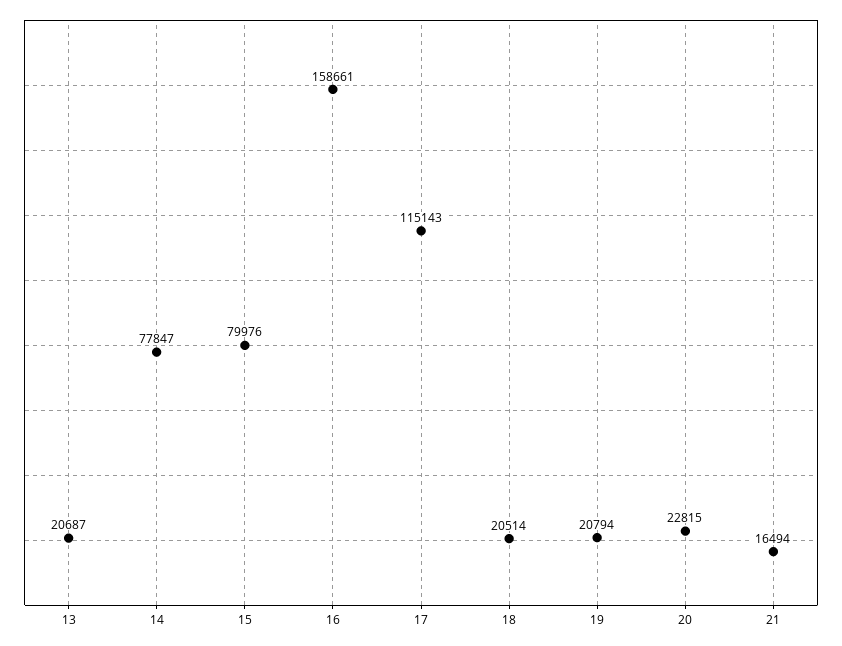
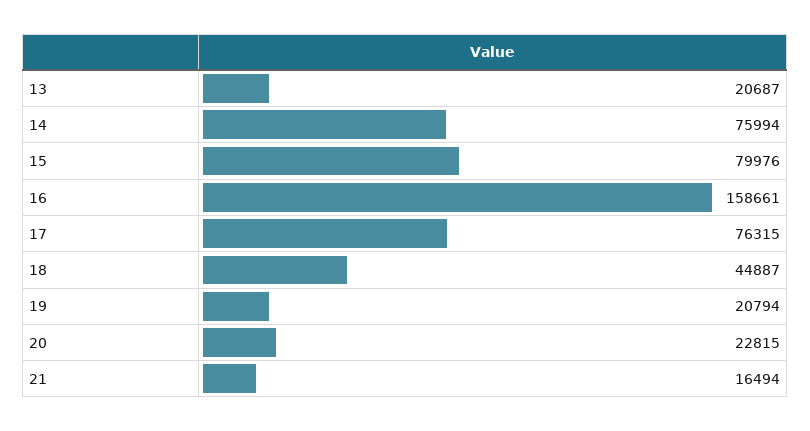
  {
    "13": 20687,
-   "14": 77847,
+   "14": 75994,
    "15": 79976,
    "16": 158661,
-   "17": 115143,
+   "17": 76315,
-   "18": 20514,
+   "18": 44887,
    "19": 20794,
    "20": 22815,
    "21": 16494
  }

